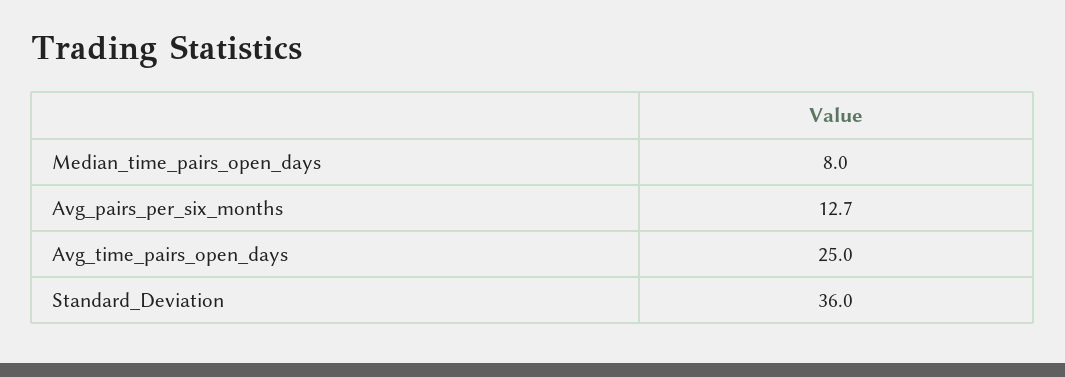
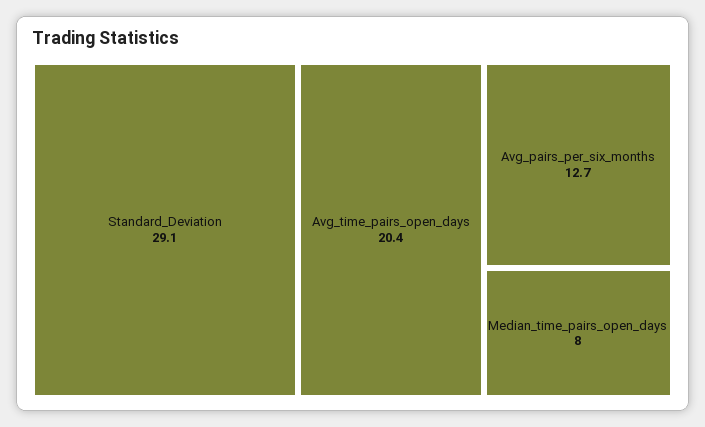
  {
    "Median_time_pairs_open_days": 8,
    "Avg_pairs_per_six_months": 12.7,
-   "Avg_time_pairs_open_days": 25,
+   "Avg_time_pairs_open_days": 20.4,
-   "Standard_Deviation": 36
+   "Standard_Deviation": 29.1
  }

